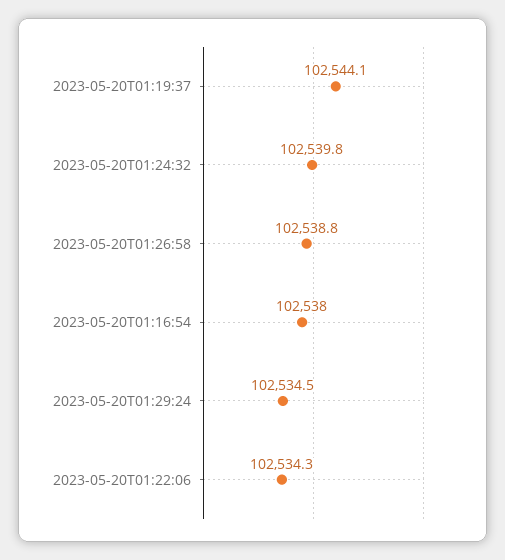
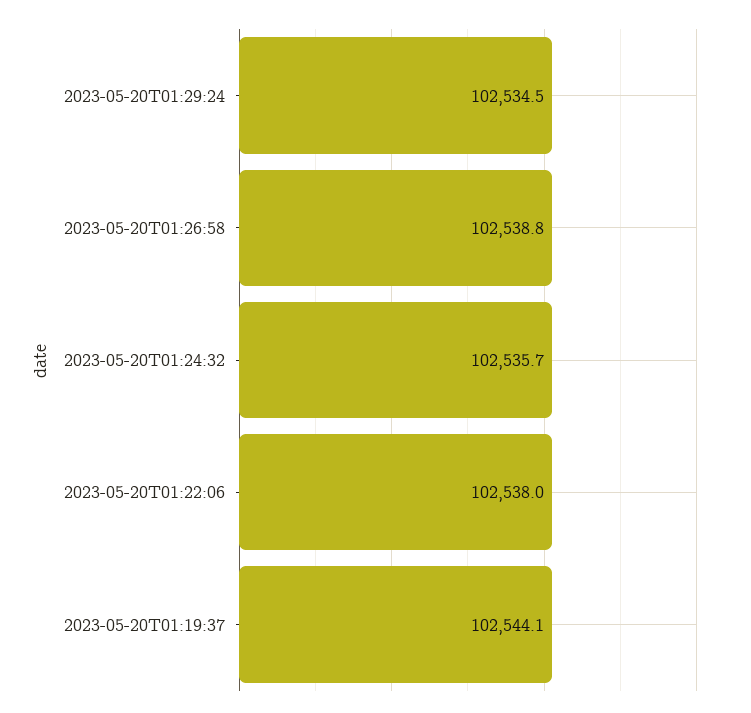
  {
    "2023-05-20T01:19:37": 102544.1,
-   "2023-05-20T01:24:32": 102539.8,
+   "2023-05-20T01:24:32": 102535.7,
    "2023-05-20T01:26:58": 102538.8,
-   "2023-05-20T01:16:54": 102538,
    "2023-05-20T01:29:24": 102534.5,
-   "2023-05-20T01:22:06": 102534.3
+   "2023-05-20T01:22:06": 102538
  }

